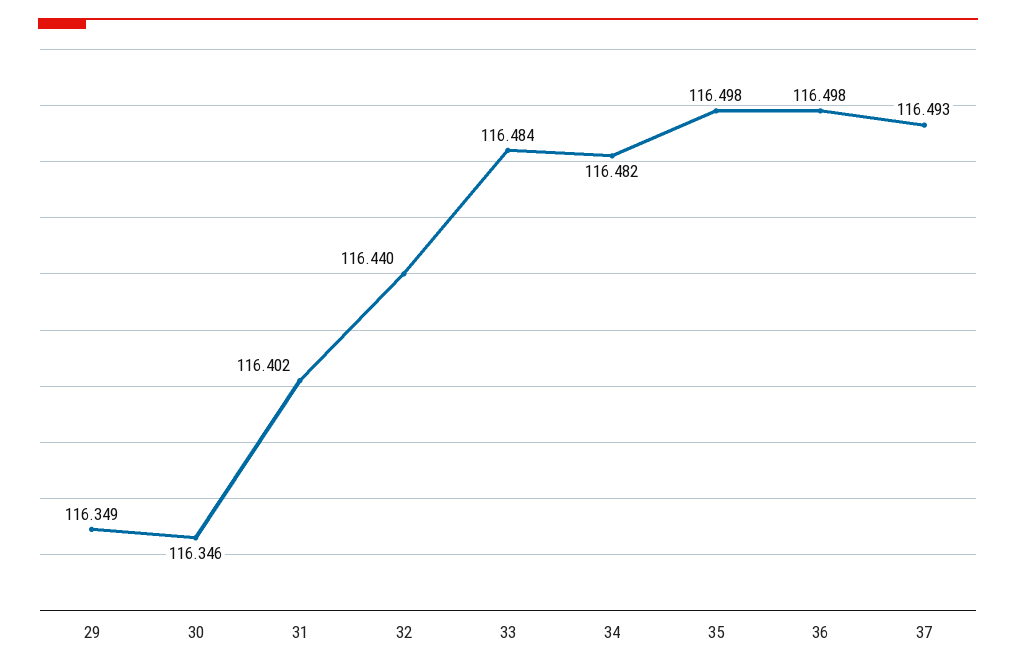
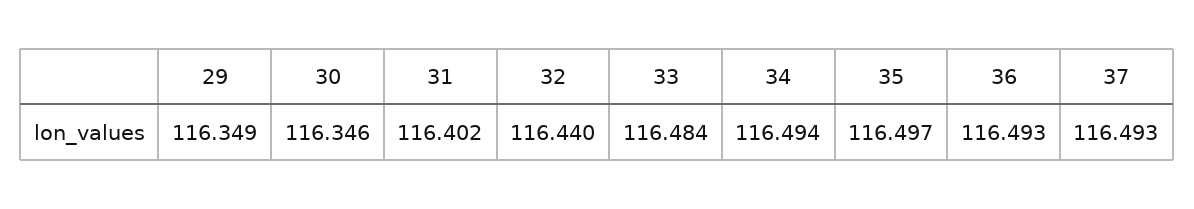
  {
    "29": 116.349,
    "30": 116.346,
    "31": 116.402,
    "32": 116.44,
    "33": 116.484,
-   "34": 116.482,
+   "34": 116.494,
-   "35": 116.498,
+   "35": 116.497,
-   "36": 116.498,
+   "36": 116.493,
    "37": 116.493
  }

